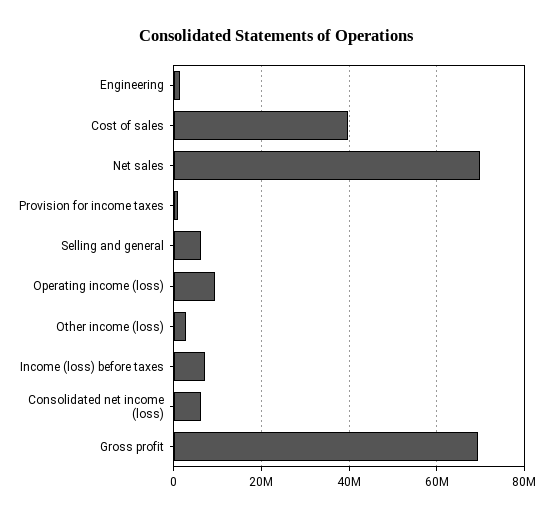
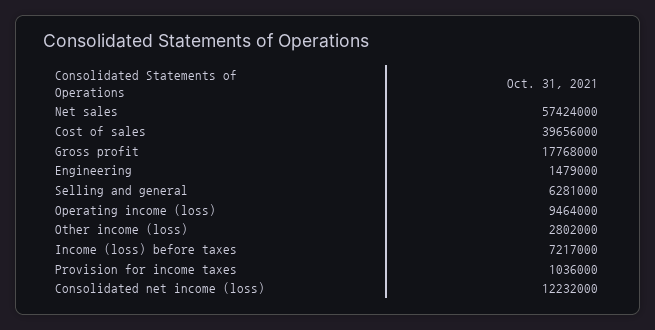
  {
    "Engineering": 1479000,
    "Cost of sales": 39656000,
-   "Net sales": 70000000,
+   "Net sales": 57424000,
    "Provision for income taxes": 1036000,
    "Selling and general": 6281000,
    "Operating income (loss)": 9464000,
    "Other income (loss)": 2802000,
    "Income (loss) before taxes": 7217000,
-   "Consolidated net income (loss)": 6000000,
+   "Consolidated net income (loss)": 12232000,
-   "Gross profit": 70000000
+   "Gross profit": 17768000
  }

